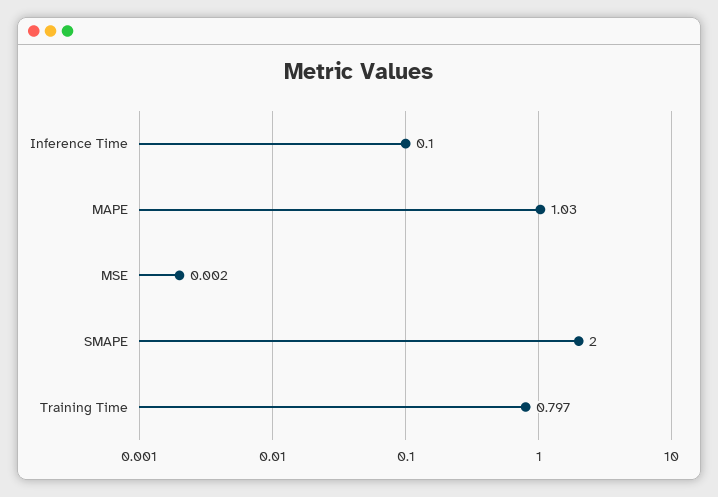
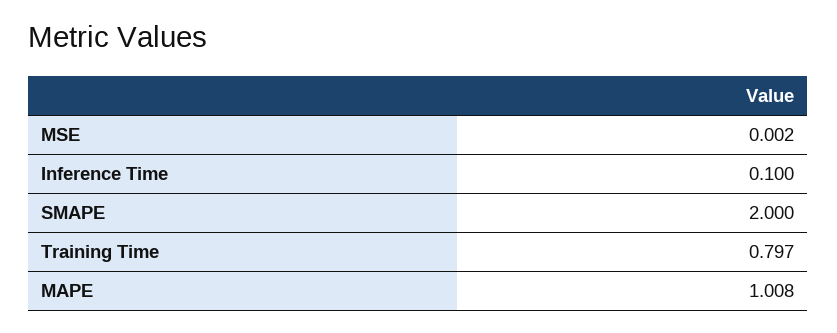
  {
    "Inference Time": 0.1,
-   "MAPE": 1.03,
+   "MAPE": 1.008,
    "MSE": 0.002,
    "SMAPE": 2,
    "Training Time": 0.797
  }

